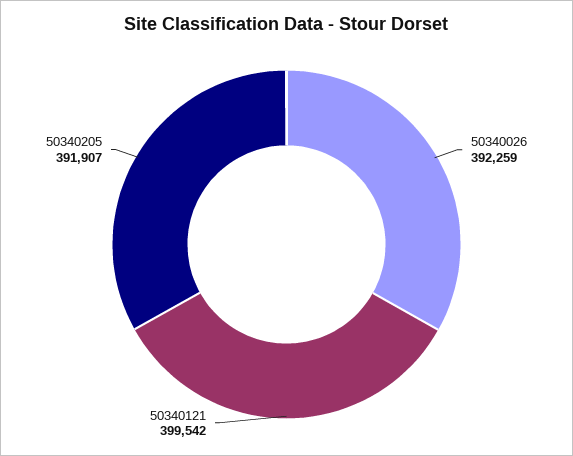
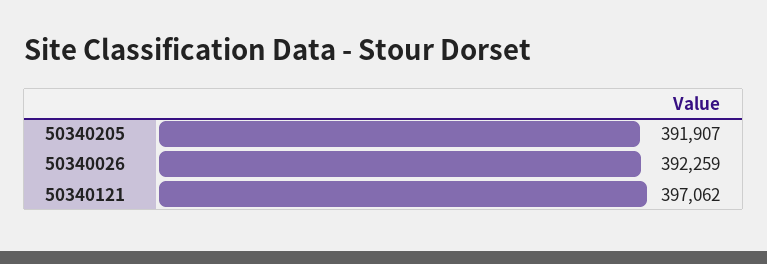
  {
    "50340026": 392259,
-   "50340121": 399542,
+   "50340121": 397062,
    "50340205": 391907
  }

